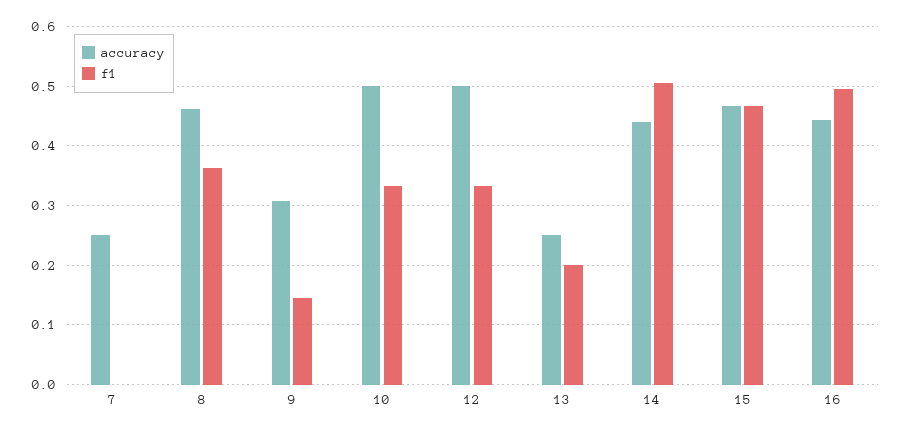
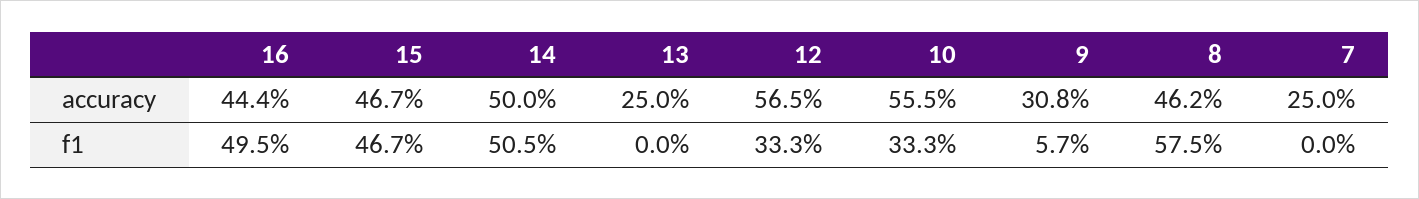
  {
    "accuracy": {
      "7": 0.25,
      "8": 0.462,
      "9": 0.308,
-     "10": 0.5,
+     "10": 0.555,
-     "12": 0.5,
+     "12": 0.565,
      "13": 0.25,
-     "14": 0.44,
+     "14": 0.5,
      "15": 0.467,
      "16": 0.444
    },
    "f1": {
      "7": 0,
-     "8": 0.36,
+     "8": 0.575,
-     "9": 0.14,
+     "9": 0.057,
      "10": 0.333,
      "12": 0.333,
-     "13": 0.2,
+     "13": 0,
      "14": 0.505,
      "15": 0.467,
      "16": 0.495
    }
  }

